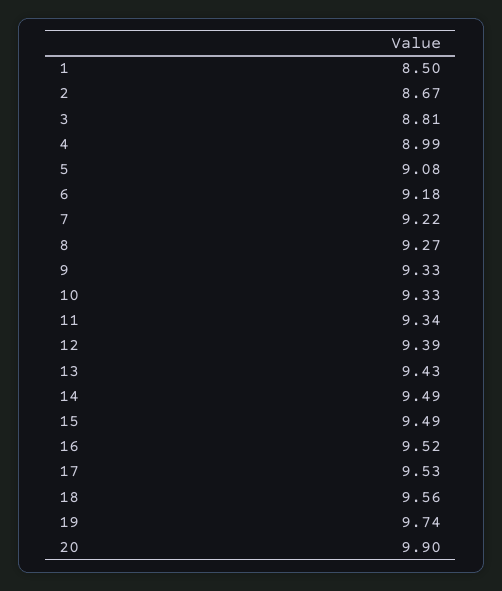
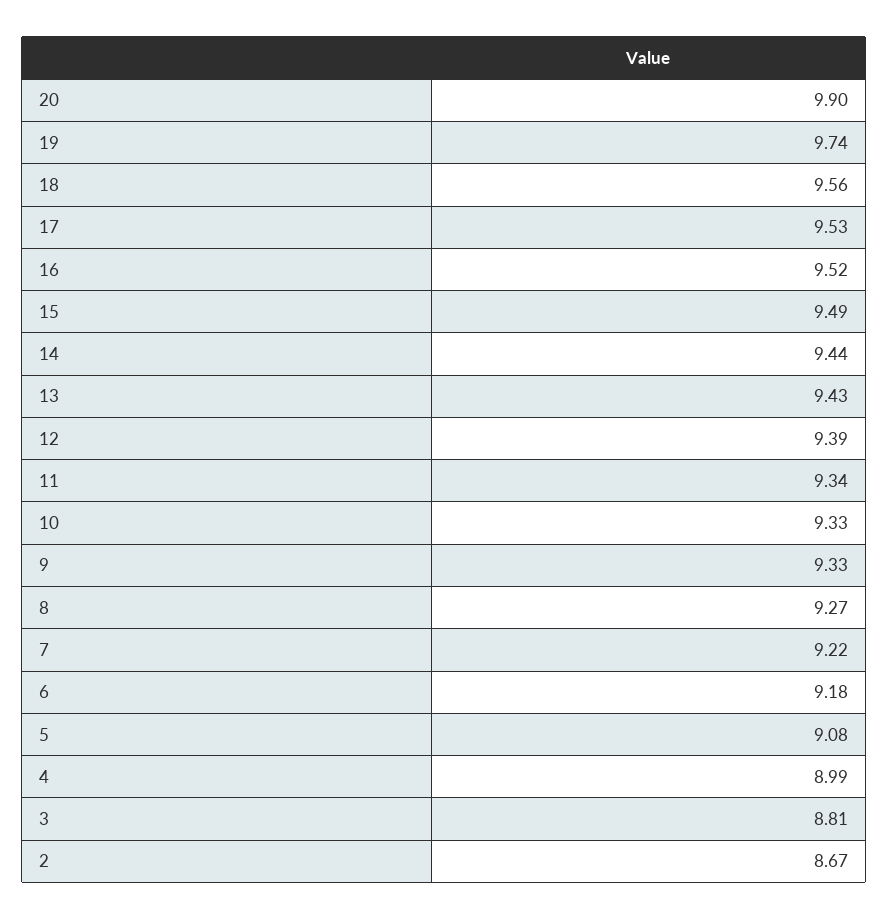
  {
-   "1": 8.5,
    "2": 8.67,
    "3": 8.81,
    "4": 8.99,
    "5": 9.08,
    "6": 9.18,
    "7": 9.22,
    "8": 9.27,
    "9": 9.33,
    "10": 9.33,
    "11": 9.34,
    "12": 9.39,
    "13": 9.43,
-   "14": 9.49,
+   "14": 9.44,
    "15": 9.49,
    "16": 9.52,
    "17": 9.53,
    "18": 9.56,
    "19": 9.74,
    "20": 9.9
  }

